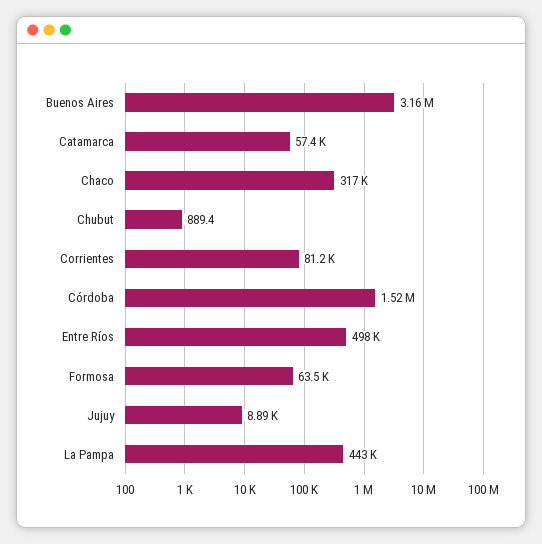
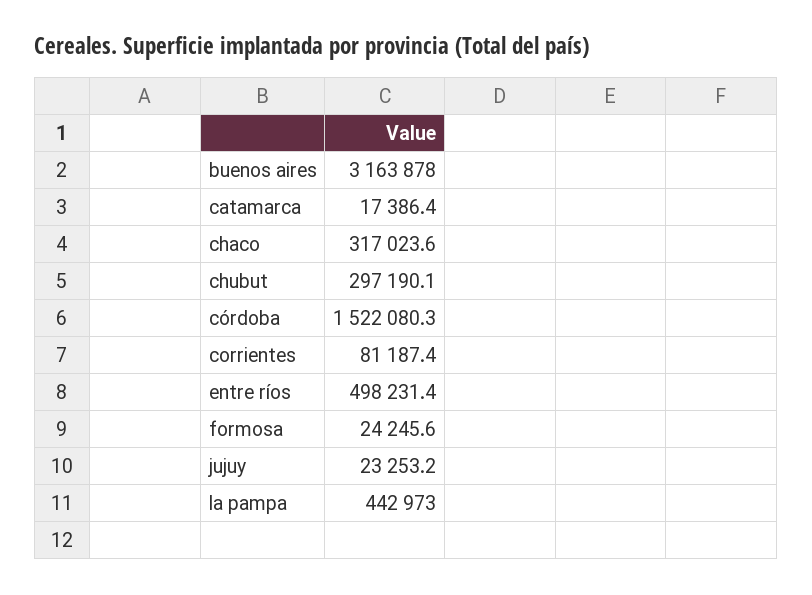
  {
    "Buenos Aires": 3163878,
-   "Catamarca": 57400,
+   "Catamarca": 17386.4,
    "Chaco": 317023.6,
-   "Chubut": 889.4,
+   "Chubut": 297190.1,
    "Corrientes": 81187.4,
    "Córdoba": 1522080.3,
    "Entre Ríos": 498231.4,
-   "Formosa": 63500,
+   "Formosa": 24245.6,
-   "Jujuy": 8890,
+   "Jujuy": 23253.2,
    "La Pampa": 442973
  }

